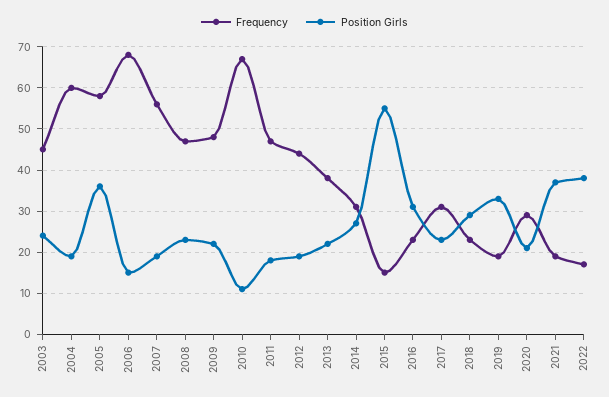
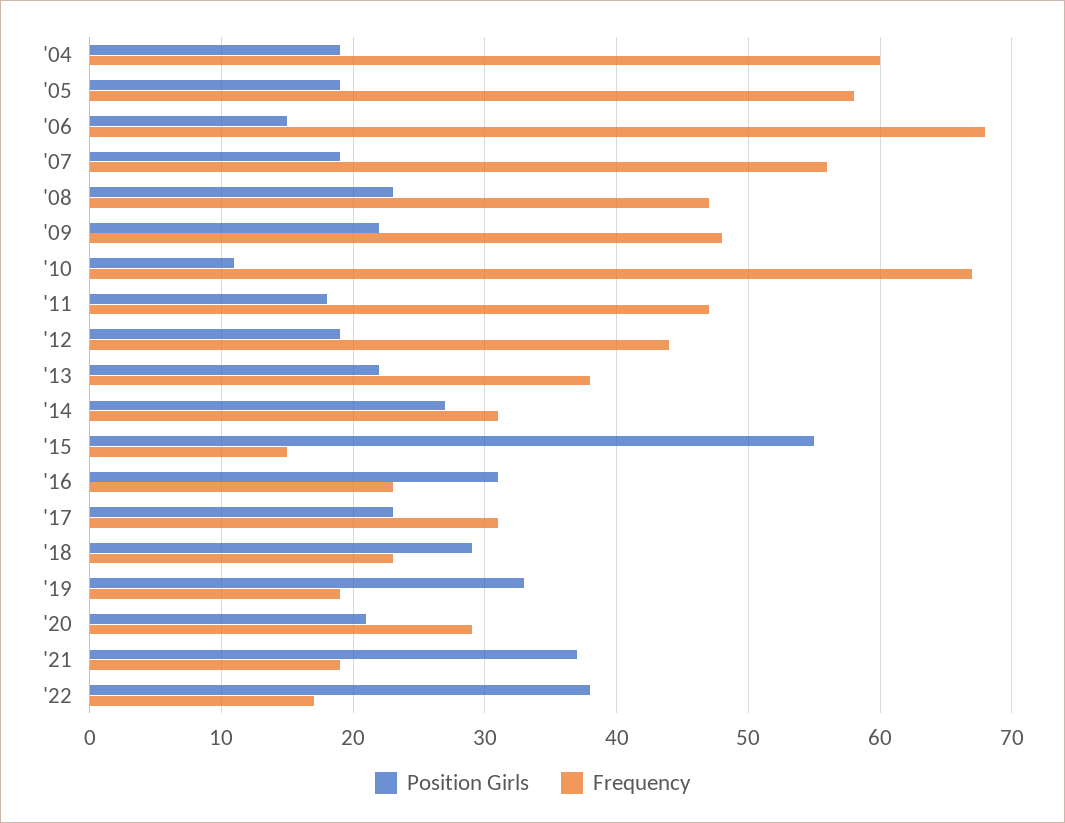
  {
    "Frequency": {
-     "2003": 45,
      "2004": 60,
      "2005": 58,
      "2006": 68,
      "2007": 56,
      "2008": 47,
      "2009": 48,
      "2010": 67,
      "2011": 47,
      "2012": 44,
      "2013": 38,
      "2014": 31,
      "2015": 15,
      "2016": 23,
      "2017": 31,
      "2018": 23,
      "2019": 19,
      "2020": 29,
      "2021": 19,
      "2022": 17
    },
    "Position Girls": {
-     "2003": 25,
      "2004": 19,
-     "2005": 35,
+     "2005": 19,
      "2006": 15,
      "2007": 19,
      "2008": 23,
      "2009": 22,
      "2010": 11,
      "2011": 18,
      "2012": 19,
      "2013": 22,
      "2014": 27,
      "2015": 55,
      "2016": 31,
      "2017": 23,
      "2018": 29,
      "2019": 33,
      "2020": 21,
      "2021": 37,
      "2022": 38
    }
  }

